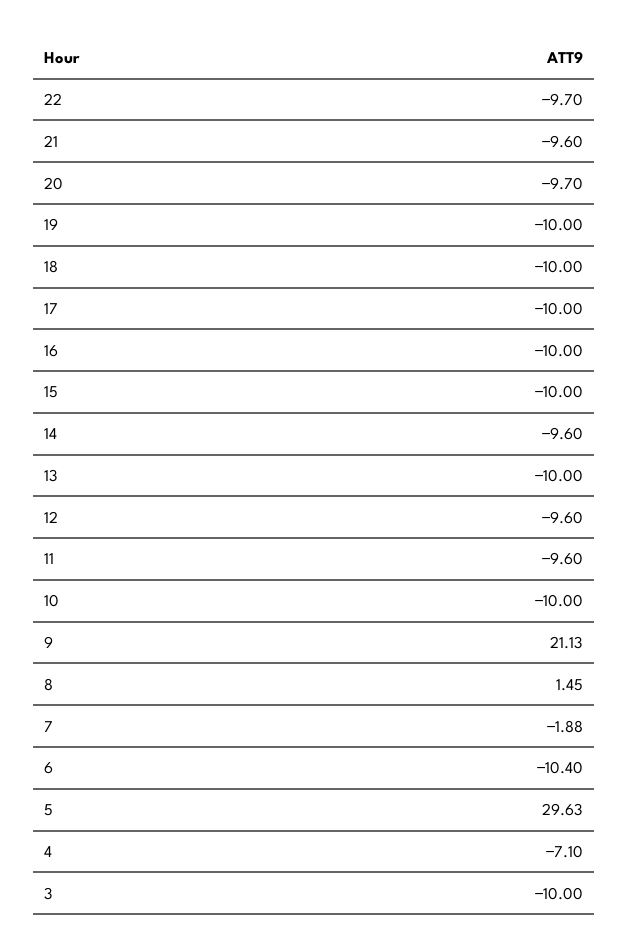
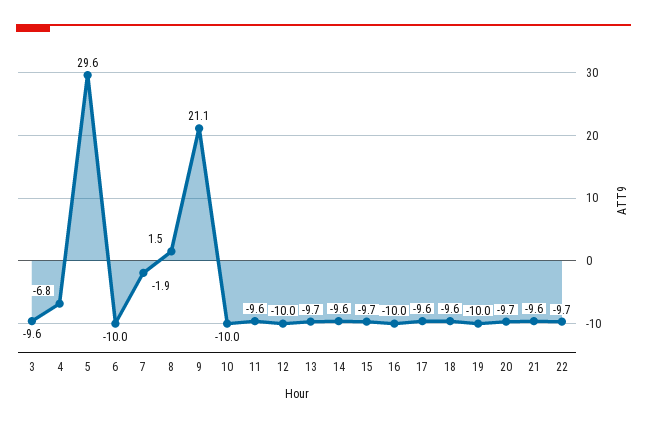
  {
    "22": -9.7,
    "21": -9.6,
    "20": -9.7,
    "19": -10,
-   "18": -10,
+   "18": -9.6,
-   "17": -10,
+   "17": -9.6,
    "16": -10,
-   "15": -10,
+   "15": -9.7,
    "14": -9.6,
-   "13": -10,
+   "13": -9.7,
-   "12": -9.6,
+   "12": -10,
    "11": -9.6,
    "10": -10,
    "9": 21.13,
    "8": 1.45,
    "7": -1.88,
-   "6": -10.4,
+   "6": -10,
    "5": 29.63,
-   "4": -7.1,
+   "4": -6.8,
-   "3": -10
+   "3": -9.6
  }

